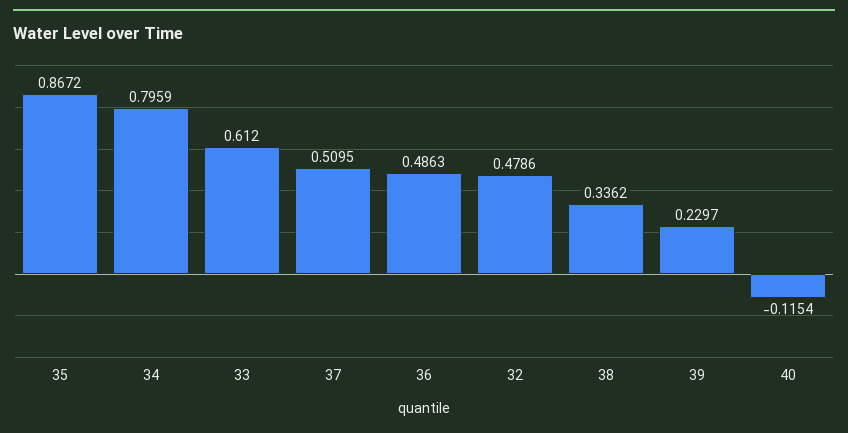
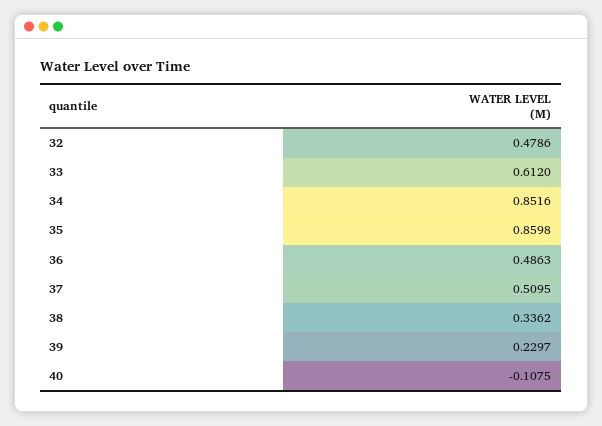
  {
-   "35": 0.8672,
+   "35": 0.8598,
-   "34": 0.7959,
+   "34": 0.8516,
    "33": 0.612,
    "37": 0.5095,
    "36": 0.4863,
    "32": 0.4786,
    "38": 0.3362,
    "39": 0.2297,
-   "40": -0.1154
+   "40": -0.1075
  }

